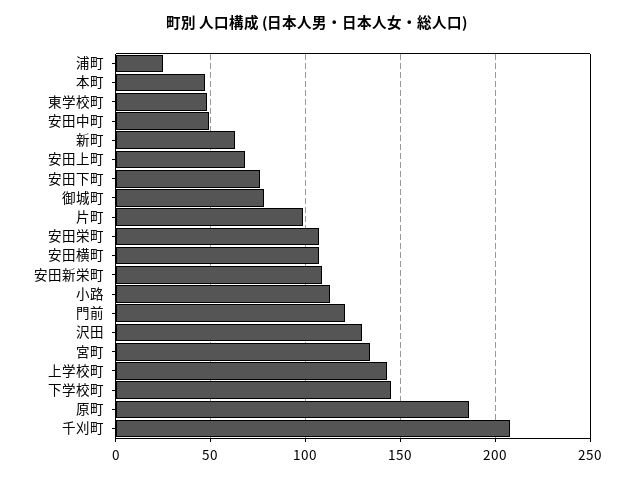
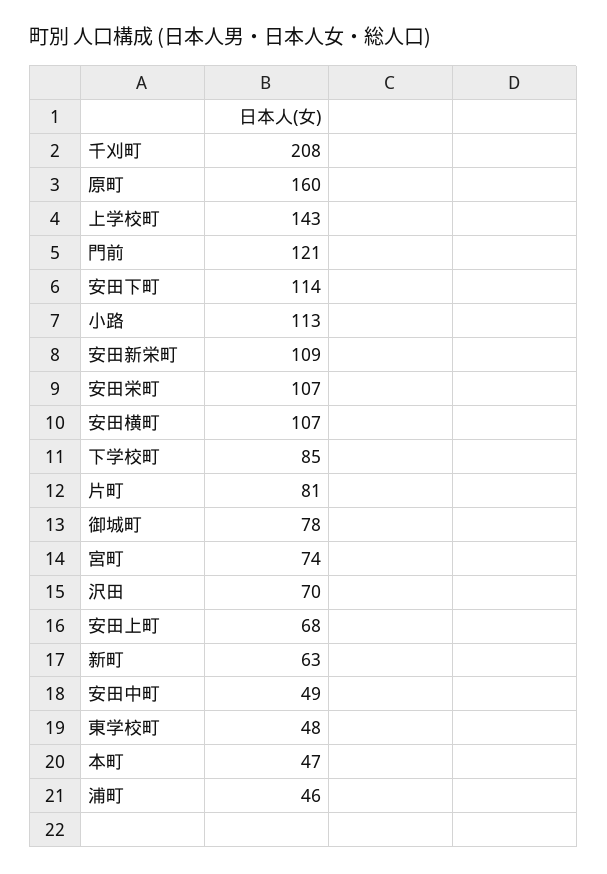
  {
-   "浦町": 25,
+   "浦町": 46,
    "本町": 47,
    "東学校町": 48,
    "安田中町": 49,
    "新町": 63,
    "安田上町": 68,
-   "安田下町": 75,
+   "安田下町": 114,
    "御城町": 78,
-   "片町": 100,
+   "片町": 81,
    "安田栄町": 107,
    "安田横町": 107,
    "安田新栄町": 109,
    "小路": 113,
    "門前": 121,
-   "沢田": 130,
+   "沢田": 70,
-   "宮町": 135,
+   "宮町": 74,
    "上学校町": 143,
-   "下学校町": 145,
+   "下学校町": 85,
-   "原町": 185,
+   "原町": 160,
    "千刈町": 208
  }

